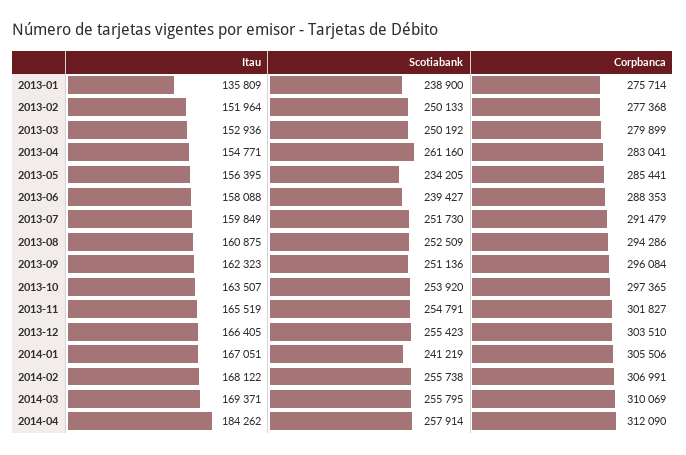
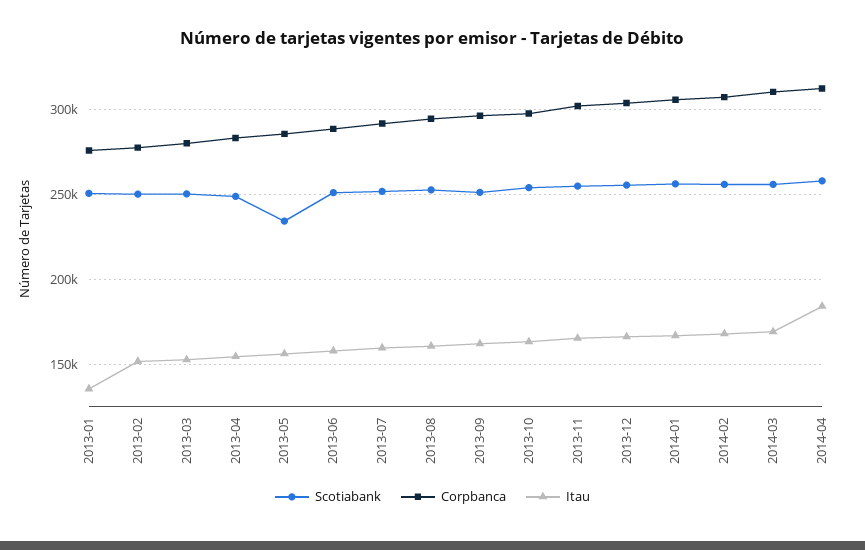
  {
    "Itau": {
      "2013-01": 135809,
      "2013-02": 151964,
      "2013-03": 152936,
      "2013-04": 154771,
      "2013-05": 156395,
      "2013-06": 158088,
      "2013-07": 159849,
      "2013-08": 160875,
      "2013-09": 162323,
      "2013-10": 163507,
      "2013-11": 165519,
      "2013-12": 166405,
      "2014-01": 167051,
      "2014-02": 168122,
      "2014-03": 169371,
      "2014-04": 184262
    },
    "Scotiabank": {
-     "2013-01": 238900,
+     "2013-01": 250000,
      "2013-02": 250133,
      "2013-03": 250192,
-     "2013-04": 261160,
+     "2013-04": 250000,
      "2013-05": 234205,
-     "2013-06": 239427,
+     "2013-06": 250000,
      "2013-07": 251730,
      "2013-08": 252509,
      "2013-09": 251136,
      "2013-10": 253920,
      "2013-11": 254791,
      "2013-12": 255423,
-     "2014-01": 241219,
+     "2014-01": 255000,
      "2014-02": 255738,
      "2014-03": 255795,
      "2014-04": 257914
    },
    "Corpbanca": {
      "2013-01": 275714,
      "2013-02": 277368,
      "2013-03": 279899,
      "2013-04": 283041,
      "2013-05": 285441,
      "2013-06": 288353,
      "2013-07": 291479,
      "2013-08": 294286,
      "2013-09": 296084,
      "2013-10": 297365,
      "2013-11": 301827,
      "2013-12": 303510,
      "2014-01": 305506,
      "2014-02": 306991,
      "2014-03": 310069,
      "2014-04": 312090
    }
  }

